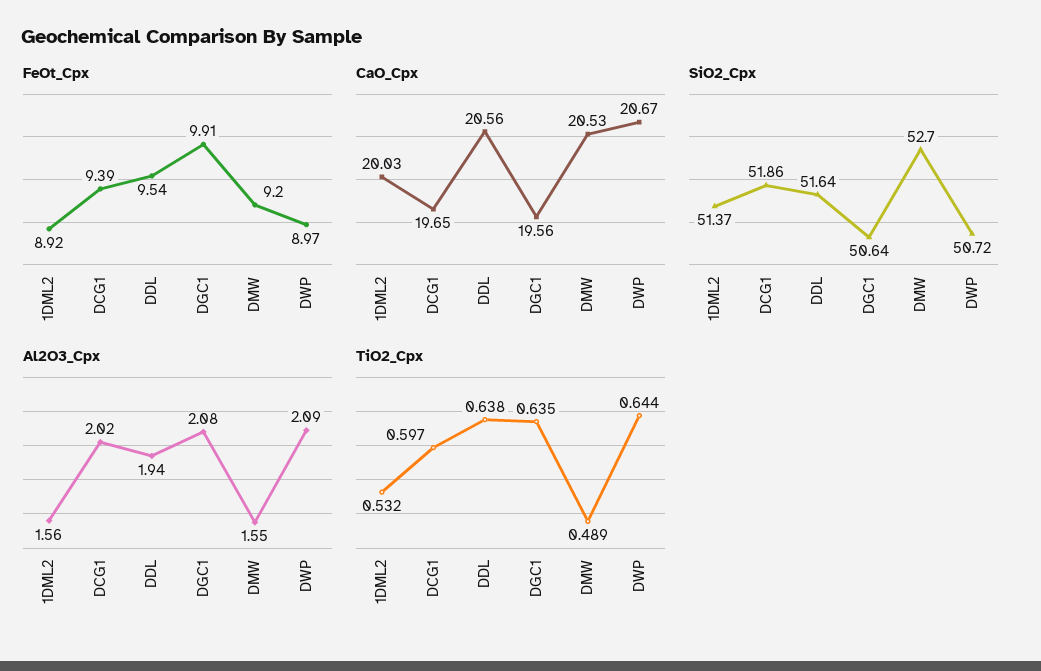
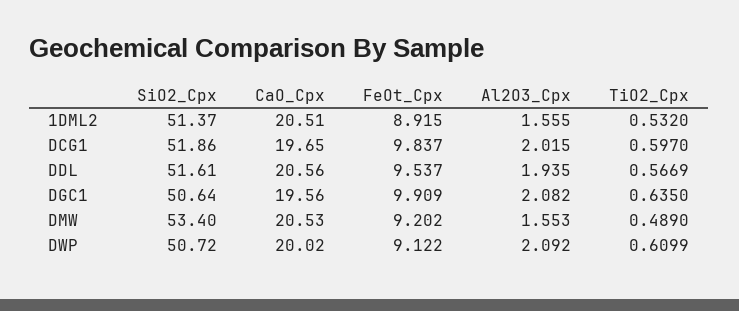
  {
    "FeOt_Cpx": {
      "1DML2": 8.915,
-     "DCG1": 9.39,
+     "DCG1": 9.837,
      "DDL": 9.537,
      "DGC1": 9.909,
      "DMW": 9.202,
-     "DWP": 8.97
+     "DWP": 9.122
    },
    "CaO_Cpx": {
-     "1DML2": 20.03,
+     "1DML2": 20.51,
      "DCG1": 19.65,
      "DDL": 20.56,
      "DGC1": 19.56,
      "DMW": 20.53,
-     "DWP": 20.67
+     "DWP": 20.02
    },
    "SiO2_Cpx": {
      "1DML2": 51.37,
      "DCG1": 51.86,
-     "DDL": 51.64,
+     "DDL": 51.61,
      "DGC1": 50.64,
-     "DMW": 52.7,
+     "DMW": 53.4,
      "DWP": 50.72
    },
    "Al2O3_Cpx": {
      "1DML2": 1.555,
      "DCG1": 2.015,
      "DDL": 1.935,
      "DGC1": 2.082,
      "DMW": 1.553,
      "DWP": 2.092
    },
    "TiO2_Cpx": {
      "1DML2": 0.532,
      "DCG1": 0.597,
-     "DDL": 0.638,
+     "DDL": 0.5669,
      "DGC1": 0.635,
      "DMW": 0.489,
-     "DWP": 0.644
+     "DWP": 0.6099
    }
  }

